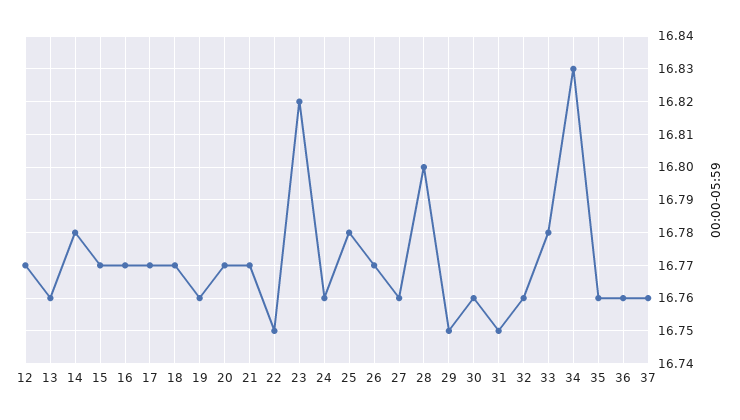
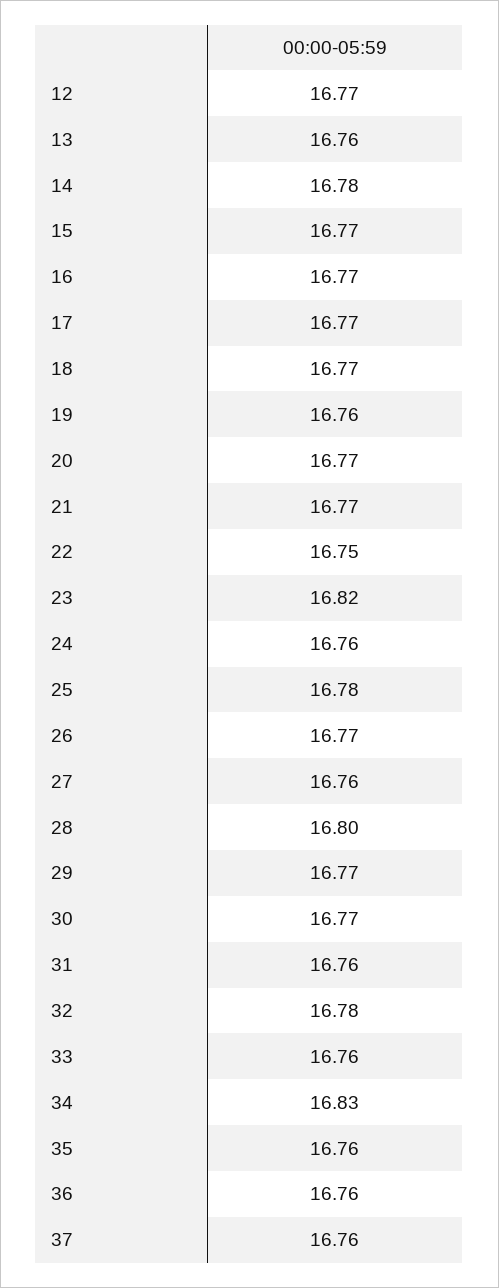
  {
    "12": 16.77,
    "13": 16.76,
    "14": 16.78,
    "15": 16.77,
    "16": 16.77,
    "17": 16.77,
    "18": 16.77,
    "19": 16.76,
    "20": 16.77,
    "21": 16.77,
    "22": 16.75,
    "23": 16.82,
    "24": 16.76,
    "25": 16.78,
    "26": 16.77,
    "27": 16.76,
    "28": 16.8,
-   "29": 16.75,
+   "29": 16.77,
-   "30": 16.76,
+   "30": 16.77,
-   "31": 16.75,
+   "31": 16.76,
-   "32": 16.76,
+   "32": 16.78,
-   "33": 16.78,
+   "33": 16.76,
    "34": 16.83,
    "35": 16.76,
    "36": 16.76,
    "37": 16.76
  }

